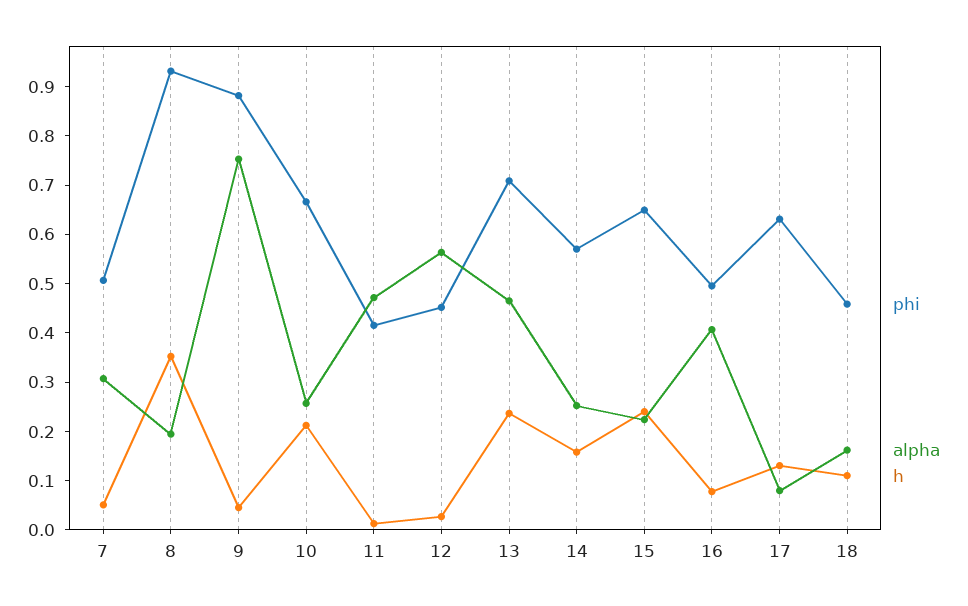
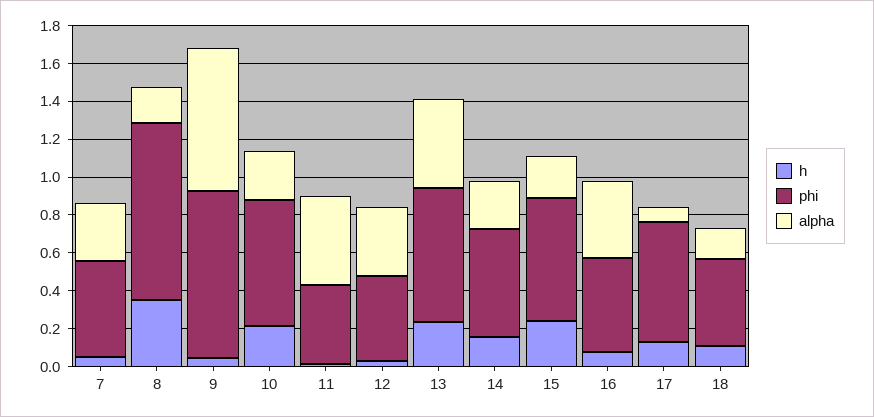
  {
    "phi": {
      "7": 0.5,
      "8": 0.94,
      "9": 0.88,
      "10": 0.66,
      "11": 0.42,
      "12": 0.46,
      "13": 0.7,
      "14": 0.56,
      "15": 0.64,
      "16": 0.5,
      "17": 0.64,
      "18": 0.46
    },
    "alpha": {
      "7": 0.3,
      "8": 0.2,
      "9": 0.76,
      "10": 0.26,
      "11": 0.48,
-     "12": 0.56,
+     "12": 0.35,
      "13": 0.46,
      "14": 0.26,
      "15": 0.22,
      "16": 0.4,
      "17": 0.08,
      "18": 0.16
    },
    "h": {
      "7": 0.06,
      "8": 0.36,
      "9": 0.04,
      "10": 0.22,
      "11": 0.02,
      "12": 0.02,
      "13": 0.24,
      "14": 0.16,
      "15": 0.24,
      "16": 0.08,
      "17": 0.14,
      "18": 0.12
    }
  }

